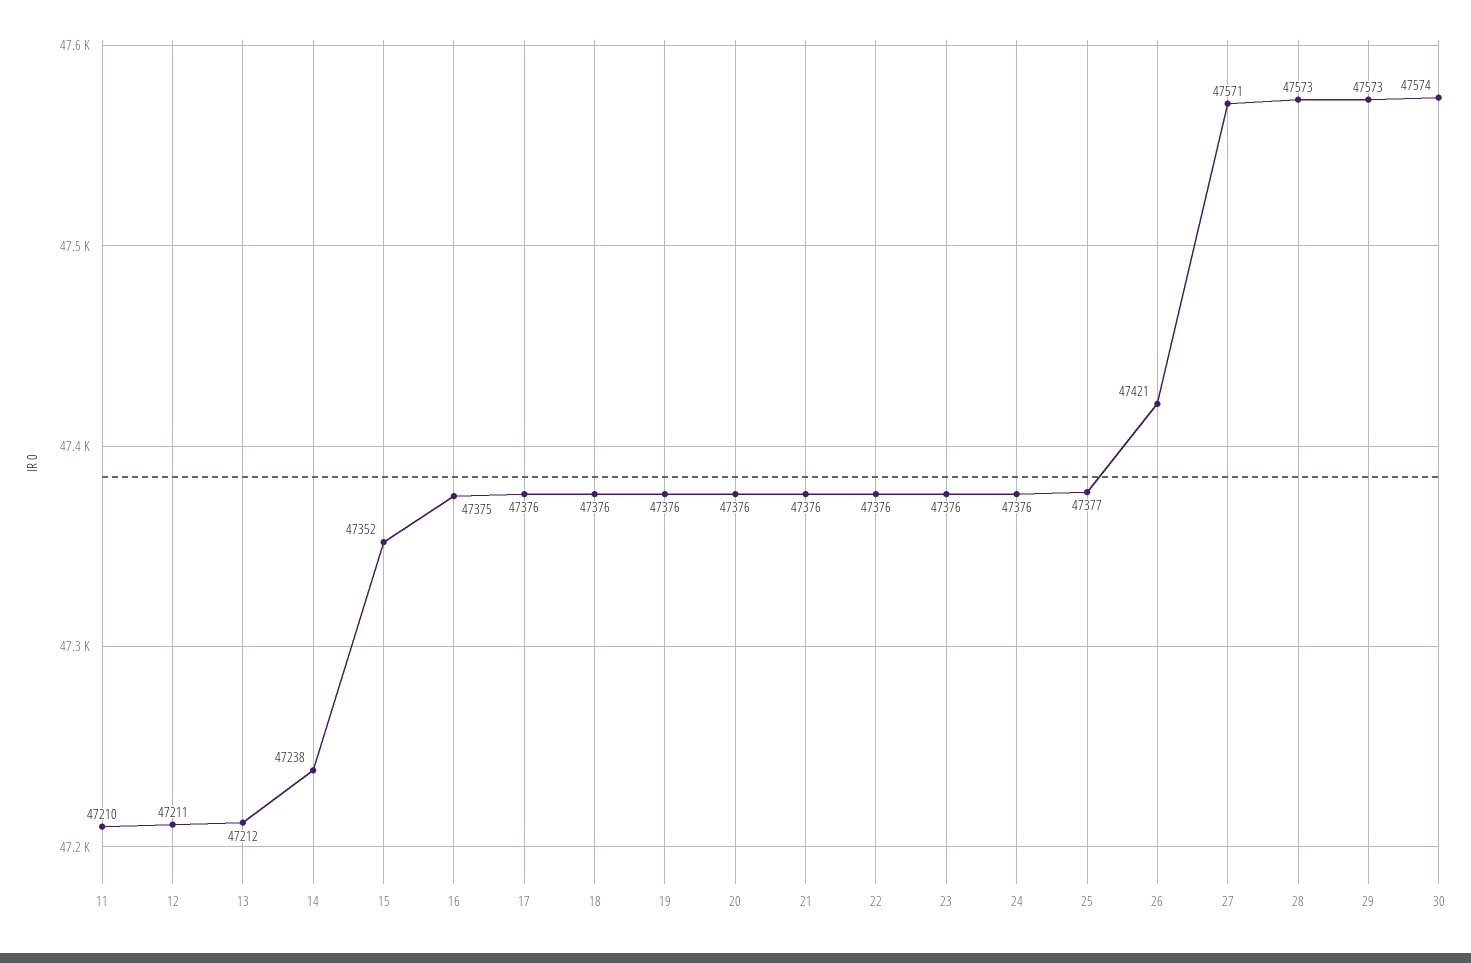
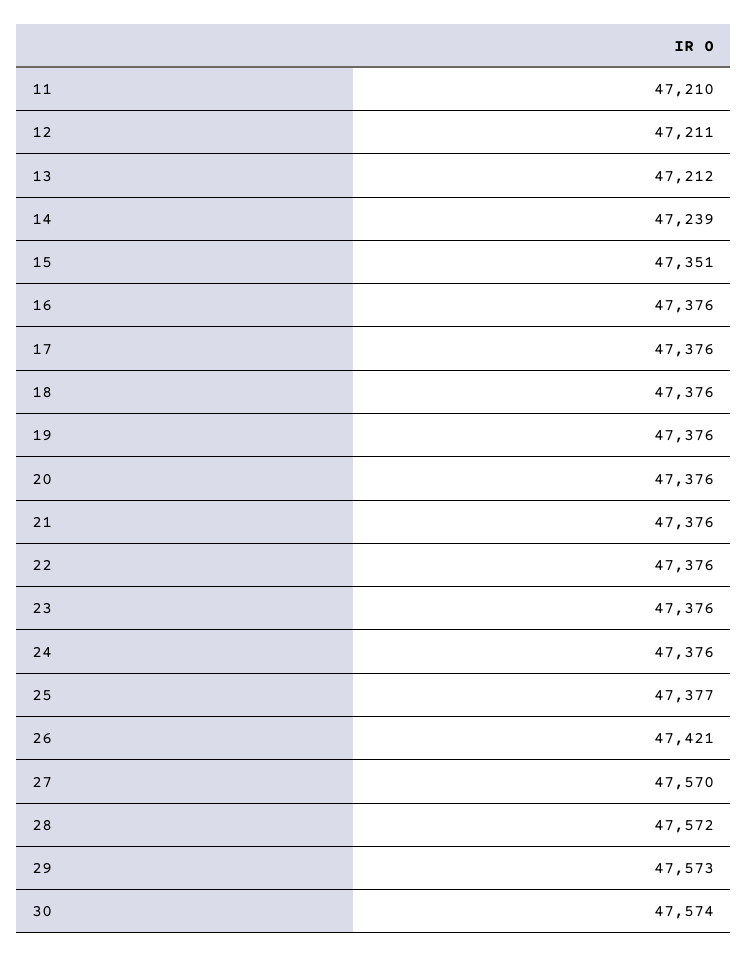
  {
    "11": 47210,
    "12": 47211,
    "13": 47212,
-   "14": 47238,
+   "14": 47239,
-   "15": 47352,
+   "15": 47351,
-   "16": 47375,
+   "16": 47376,
    "17": 47376,
    "18": 47376,
    "19": 47376,
    "20": 47376,
    "21": 47376,
    "22": 47376,
    "23": 47376,
    "24": 47376,
    "25": 47377,
    "26": 47421,
-   "27": 47571,
+   "27": 47570,
-   "28": 47573,
+   "28": 47572,
    "29": 47573,
    "30": 47574
  }

